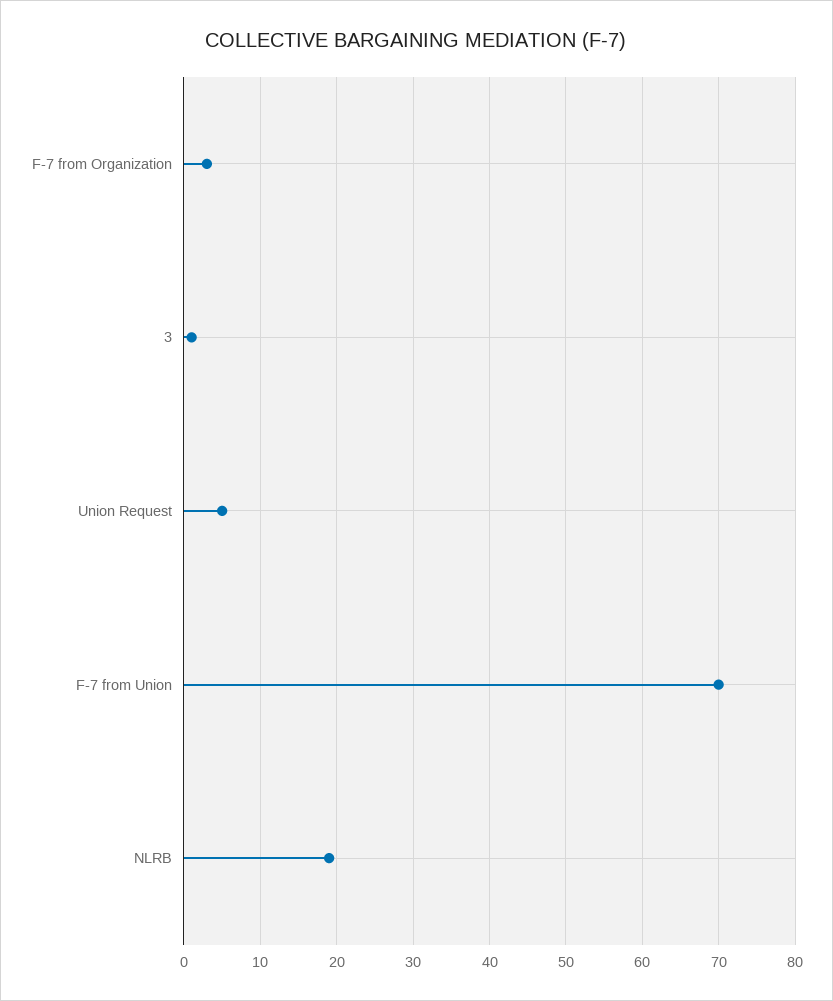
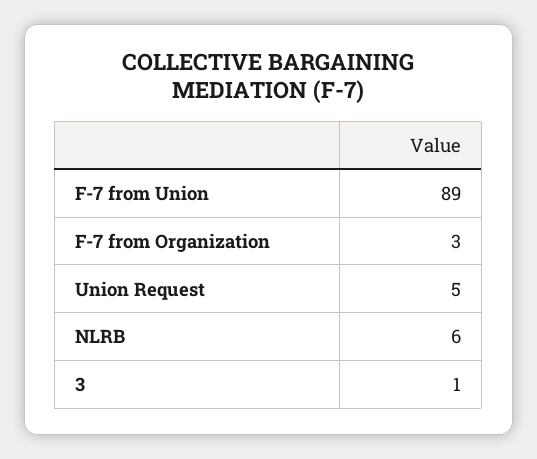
  {
    "F-7 from Organization": 3,
    "3": 1,
    "Union Request": 5,
-   "F-7 from Union": 70,
+   "F-7 from Union": 89,
-   "NLRB": 19
+   "NLRB": 6
  }

